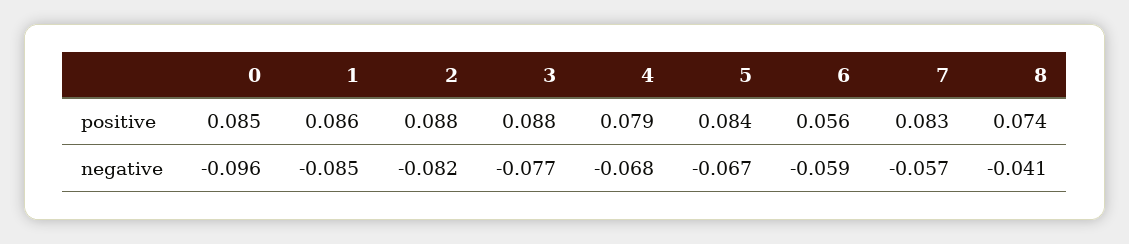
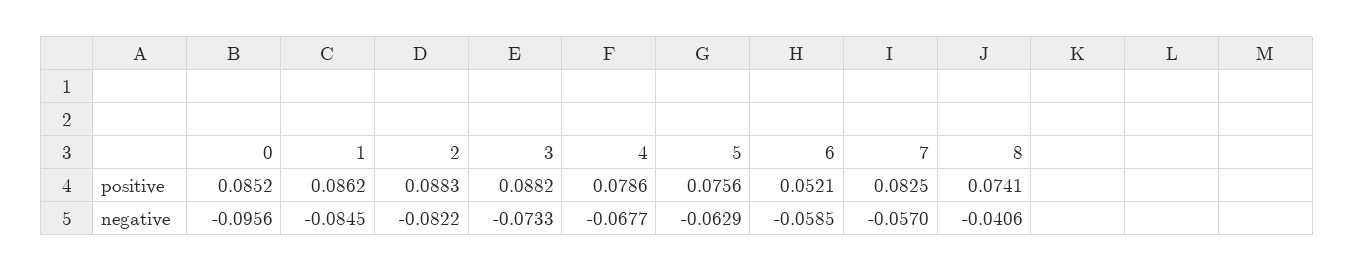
  {
    "0": {
      "positive": 0.0852,
      "negative": -0.0956
    },
    "1": {
      "positive": 0.0862,
      "negative": -0.0845
    },
    "2": {
      "positive": 0.0883,
      "negative": -0.0822
    },
    "3": {
      "positive": 0.0882,
-     "negative": -0.077
+     "negative": -0.0733
    },
    "4": {
      "positive": 0.0786,
      "negative": -0.0677
    },
    "5": {
-     "positive": 0.084,
+     "positive": 0.0756,
-     "negative": -0.067
+     "negative": -0.0629
    },
    "6": {
-     "positive": 0.056,
+     "positive": 0.0521,
      "negative": -0.0585
    },
    "7": {
      "positive": 0.0825,
      "negative": -0.057
    },
    "8": {
      "positive": 0.0741,
      "negative": -0.0406
    }
  }

